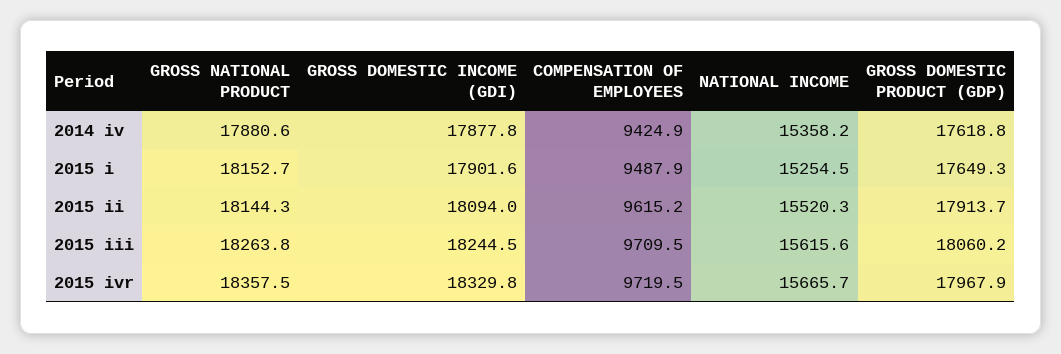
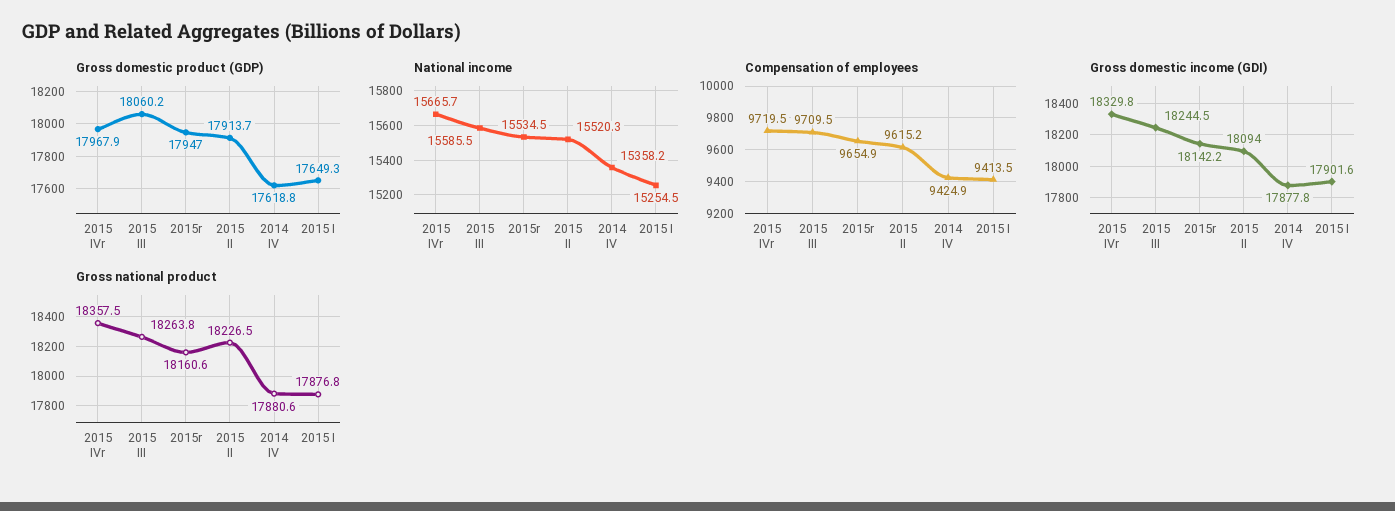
  {
    "GROSS NATIONAL PRODUCT": {
      "2014 iv": 17880.6,
-     "2015 i": 18152.7,
+     "2015 i": 17876.8,
-     "2015 ii": 18144.3,
+     "2015 ii": 18226.5,
      "2015 iii": 18263.8,
-     "2015 ivr": 18357.5
+     "2015 ivr": 18357.5,
+     "2015r": 18160.6
    },
    "GROSS DOMESTIC INCOME (GDI)": {
      "2014 iv": 17877.8,
      "2015 i": 17901.6,
      "2015 ii": 18094,
      "2015 iii": 18244.5,
-     "2015 ivr": 18329.8
+     "2015 ivr": 18329.8,
+     "2015r": 18142.2
    },
    "COMPENSATION OF EMPLOYEES": {
      "2014 iv": 9424.9,
-     "2015 i": 9487.9,
+     "2015 i": 9413.5,
      "2015 ii": 9615.2,
      "2015 iii": 9709.5,
-     "2015 ivr": 9719.5
+     "2015 ivr": 9719.5,
+     "2015r": 9654.9
    },
    "NATIONAL INCOME": {
      "2014 iv": 15358.2,
      "2015 i": 15254.5,
      "2015 ii": 15520.3,
-     "2015 iii": 15615.6,
+     "2015 iii": 15585.5,
-     "2015 ivr": 15665.7
+     "2015 ivr": 15665.7,
+     "2015r": 15534.5
    },
    "GROSS DOMESTIC PRODUCT (GDP)": {
      "2014 iv": 17618.8,
      "2015 i": 17649.3,
      "2015 ii": 17913.7,
      "2015 iii": 18060.2,
-     "2015 ivr": 17967.9
+     "2015 ivr": 17967.9,
+     "2015r": 17947
    }
  }

